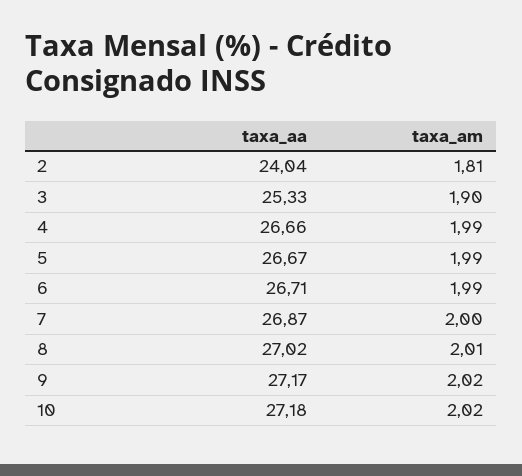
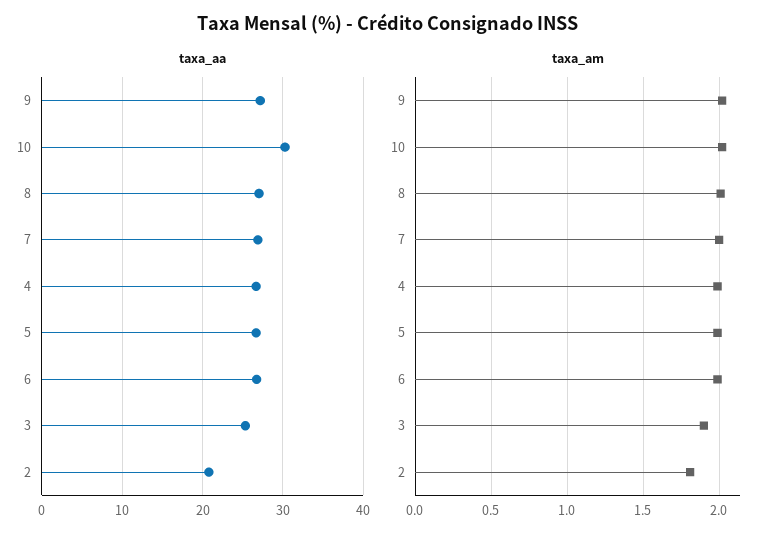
  {
    "taxa_aa": {
-     "2": 24.04,
+     "2": 21,
      "3": 25.33,
      "4": 26.66,
      "5": 26.67,
      "6": 26.71,
      "7": 26.87,
      "8": 27.02,
      "9": 27.17,
-     "10": 27.18
+     "10": 30
    },
    "taxa_am": {
      "2": 1.81,
      "3": 1.9,
      "4": 1.99,
      "5": 1.99,
      "6": 1.99,
      "7": 2,
      "8": 2.01,
      "9": 2.02,
      "10": 2.02
    }
  }

